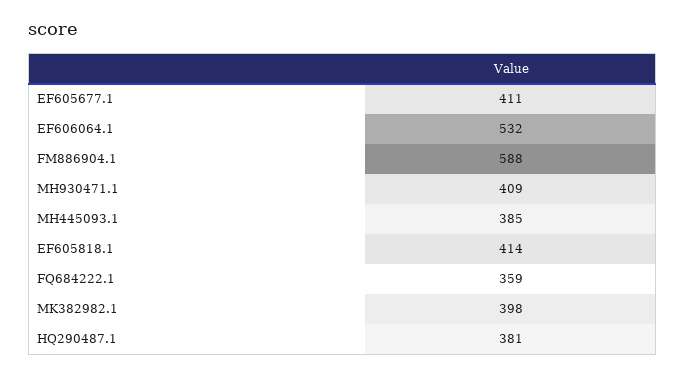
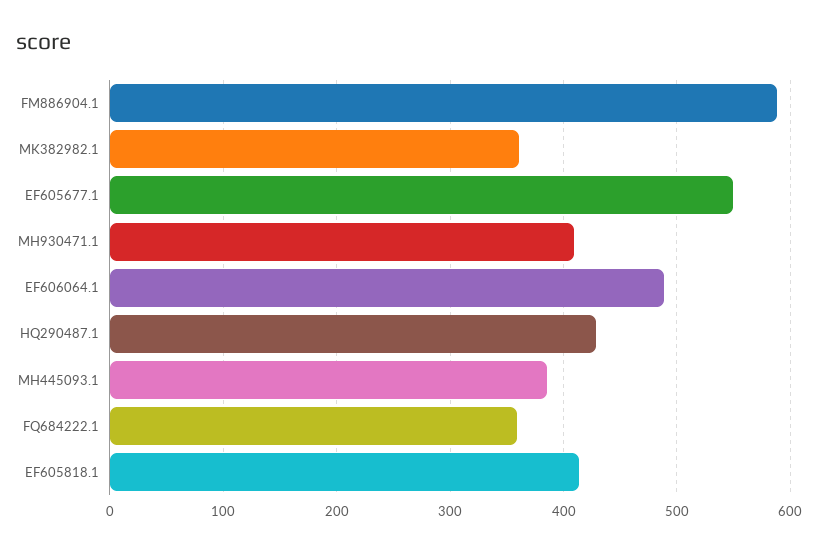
  {
-   "EF605677.1": 411,
+   "EF605677.1": 550,
-   "EF606064.1": 532,
+   "EF606064.1": 490,
    "FM886904.1": 588,
    "MH930471.1": 409,
    "MH445093.1": 385,
    "EF605818.1": 414,
    "FQ684222.1": 359,
-   "MK382982.1": 398,
+   "MK382982.1": 360,
-   "HQ290487.1": 381
+   "HQ290487.1": 430
  }

